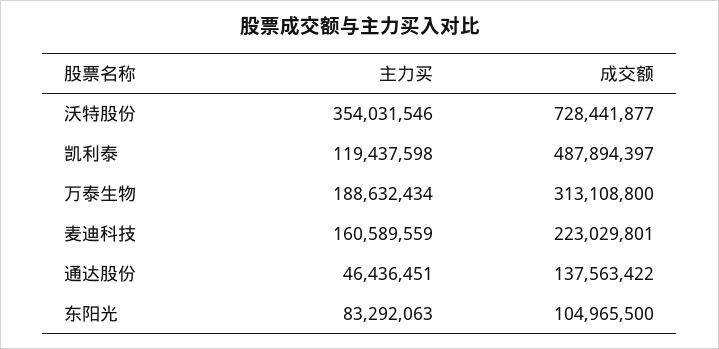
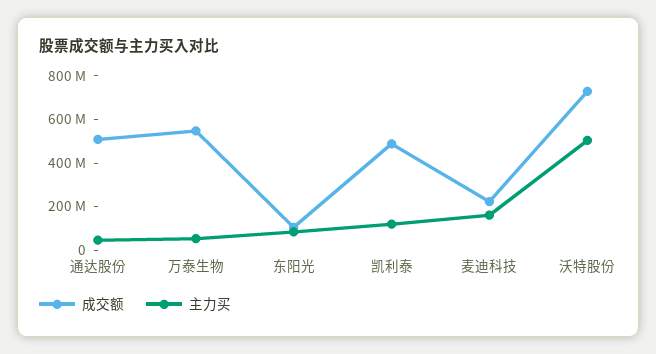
  {
    "主力买": {
-     "沃特股份": 354031546,
+     "沃特股份": 500000000,
      "凯利泰": 119437598,
-     "万泰生物": 188632434,
+     "万泰生物": 50000000,
      "麦迪科技": 160589559,
      "通达股份": 46436451,
      "东阳光": 83292063
    },
    "成交额": {
      "沃特股份": 728441877,
      "凯利泰": 487894397,
-     "万泰生物": 313108800,
+     "万泰生物": 550000000,
      "麦迪科技": 223029801,
-     "通达股份": 137563422,
+     "通达股份": 500000000,
      "东阳光": 104965500
    }
  }

